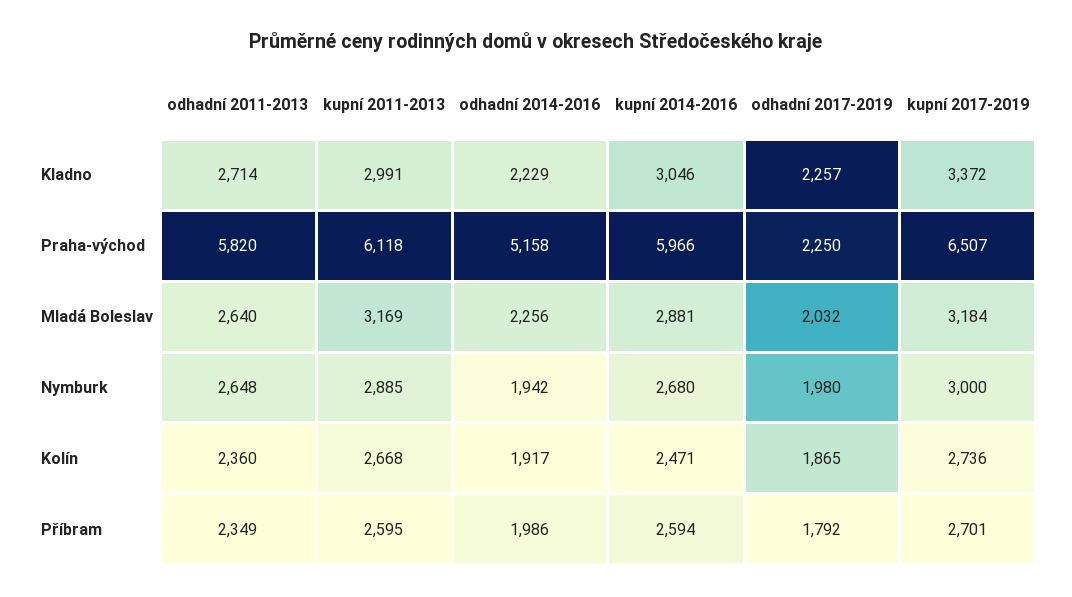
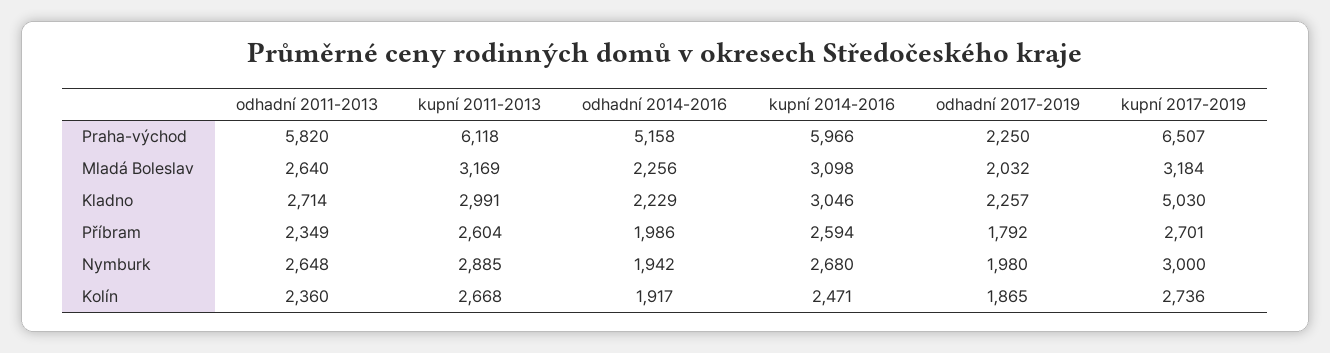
  {
    "odhadní 2011-2013": {
      "Kladno": 2714,
      "Praha-východ": 5820,
      "Mladá Boleslav": 2640,
      "Nymburk": 2648,
      "Kolín": 2360,
      "Příbram": 2349
    },
    "kupní 2011-2013": {
      "Kladno": 2991,
      "Praha-východ": 6118,
      "Mladá Boleslav": 3169,
      "Nymburk": 2885,
      "Kolín": 2668,
-     "Příbram": 2595
+     "Příbram": 2604
    },
    "odhadní 2014-2016": {
      "Kladno": 2229,
      "Praha-východ": 5158,
      "Mladá Boleslav": 2256,
      "Nymburk": 1942,
      "Kolín": 1917,
      "Příbram": 1986
    },
    "kupní 2014-2016": {
      "Kladno": 3046,
      "Praha-východ": 5966,
-     "Mladá Boleslav": 2881,
+     "Mladá Boleslav": 3098,
      "Nymburk": 2680,
      "Kolín": 2471,
      "Příbram": 2594
    },
    "odhadní 2017-2019": {
      "Kladno": 2257,
      "Praha-východ": 2250,
      "Mladá Boleslav": 2032,
      "Nymburk": 1980,
      "Kolín": 1865,
      "Příbram": 1792
    },
    "kupní 2017-2019": {
-     "Kladno": 3372,
+     "Kladno": 5030,
      "Praha-východ": 6507,
      "Mladá Boleslav": 3184,
      "Nymburk": 3000,
      "Kolín": 2736,
      "Příbram": 2701
    }
  }

